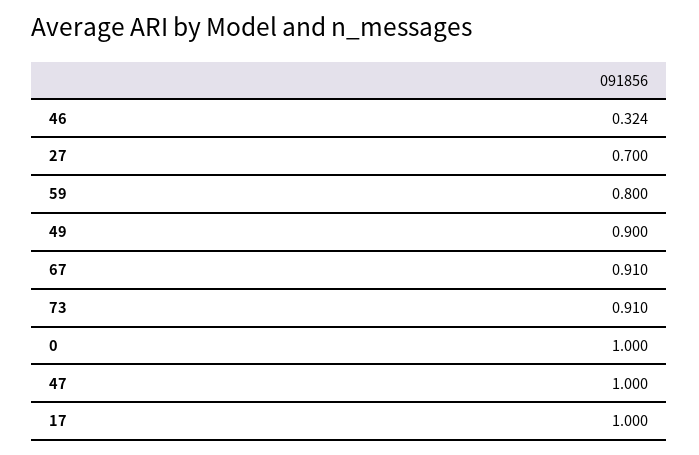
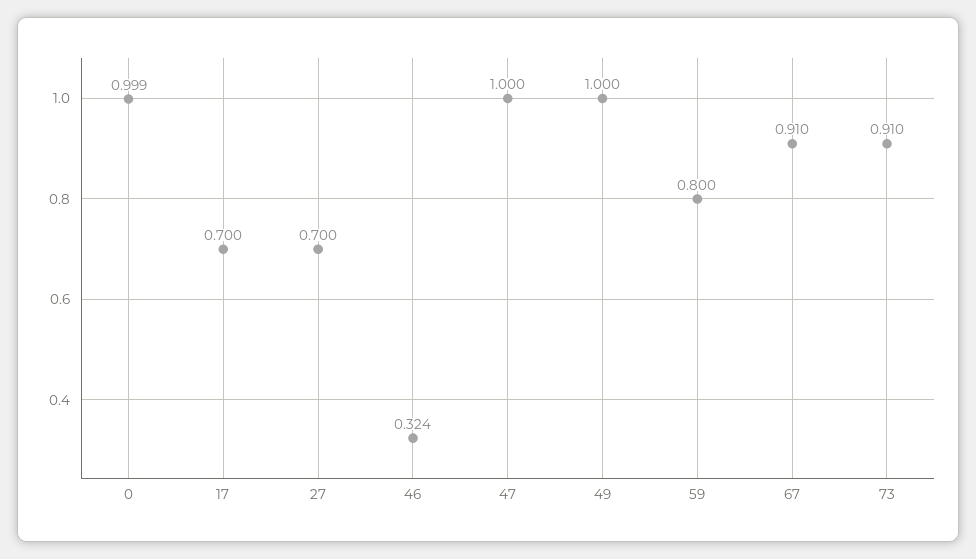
  {
    "46": 0.324,
    "27": 0.7,
    "59": 0.8,
-   "49": 0.9,
+   "49": 1,
    "67": 0.91,
    "73": 0.91,
-   "0": 1,
+   "0": 0.999,
    "47": 1,
-   "17": 1
+   "17": 0.7
  }

